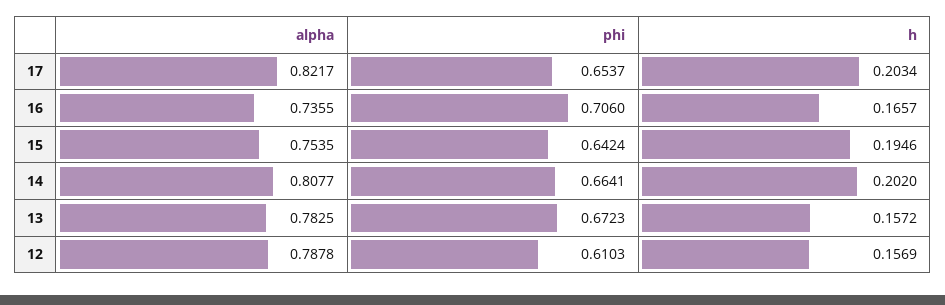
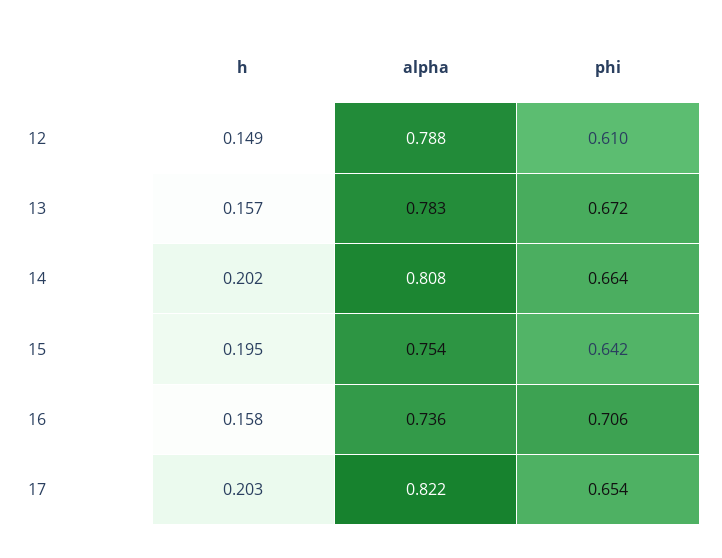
  {
    "alpha": {
      "17": 0.8217,
      "16": 0.7355,
      "15": 0.7535,
      "14": 0.8077,
      "13": 0.7825,
      "12": 0.7878
    },
    "phi": {
      "17": 0.6537,
      "16": 0.706,
      "15": 0.6424,
      "14": 0.6641,
      "13": 0.6723,
      "12": 0.6103
    },
    "h": {
      "17": 0.2034,
-     "16": 0.1657,
+     "16": 0.158,
      "15": 0.1946,
      "14": 0.202,
      "13": 0.1572,
-     "12": 0.1569
+     "12": 0.149
    }
  }

